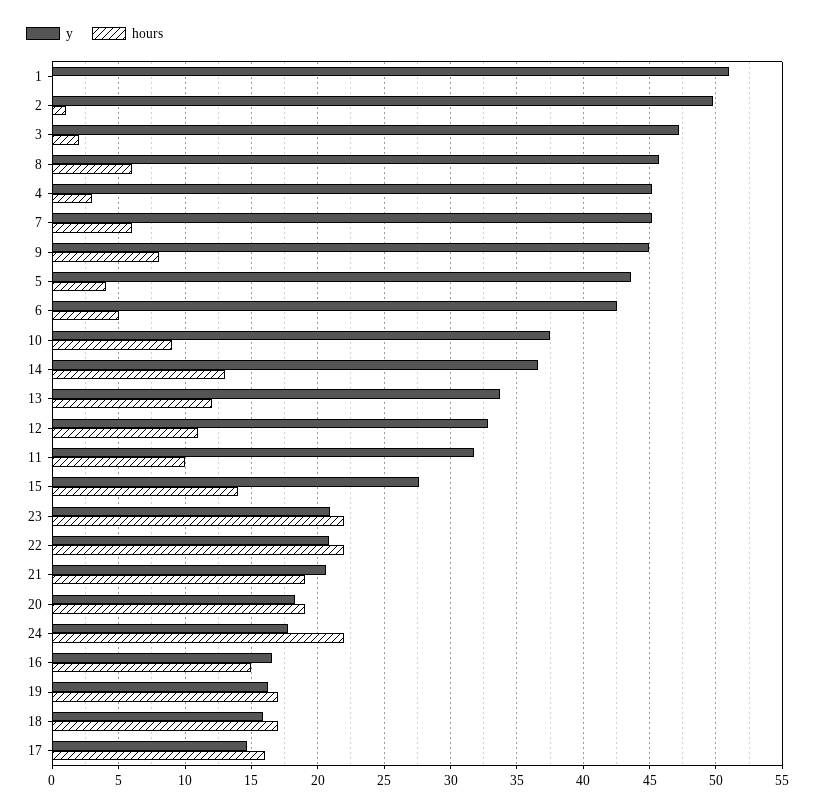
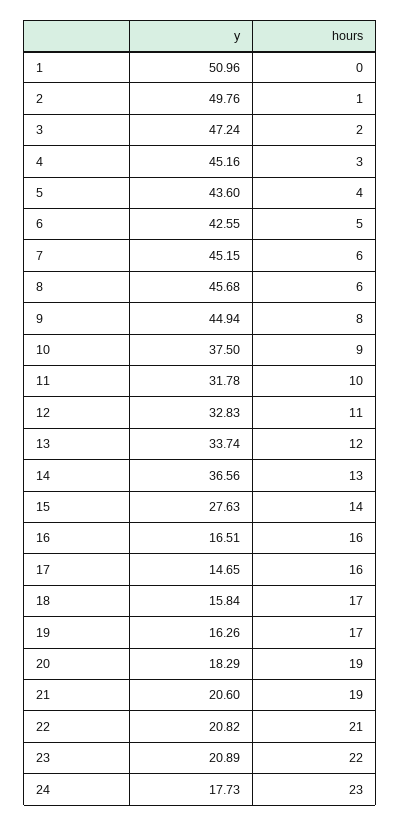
  {
    "y": {
      "1": 50.96,
      "2": 49.76,
      "3": 47.24,
      "8": 45.68,
      "4": 45.16,
      "7": 45.15,
      "9": 44.94,
      "5": 43.6,
      "6": 42.55,
      "10": 37.5,
      "14": 36.56,
      "13": 33.74,
      "12": 32.83,
      "11": 31.78,
      "15": 27.63,
      "23": 20.89,
      "22": 20.82,
      "21": 20.6,
      "20": 18.29,
      "24": 17.73,
      "16": 16.51,
      "19": 16.26,
      "18": 15.84,
      "17": 14.65
    },
    "hours": {
      "1": 0,
      "2": 1,
      "3": 2,
      "8": 6,
      "4": 3,
      "7": 6,
      "9": 8,
      "5": 4,
      "6": 5,
      "10": 9,
      "14": 13,
      "13": 12,
      "12": 11,
      "11": 10,
      "15": 14,
      "23": 22,
-     "22": 22,
+     "22": 21,
      "21": 19,
      "20": 19,
-     "24": 22,
+     "24": 23,
-     "16": 15,
+     "16": 16,
      "19": 17,
      "18": 17,
      "17": 16
    }
  }

